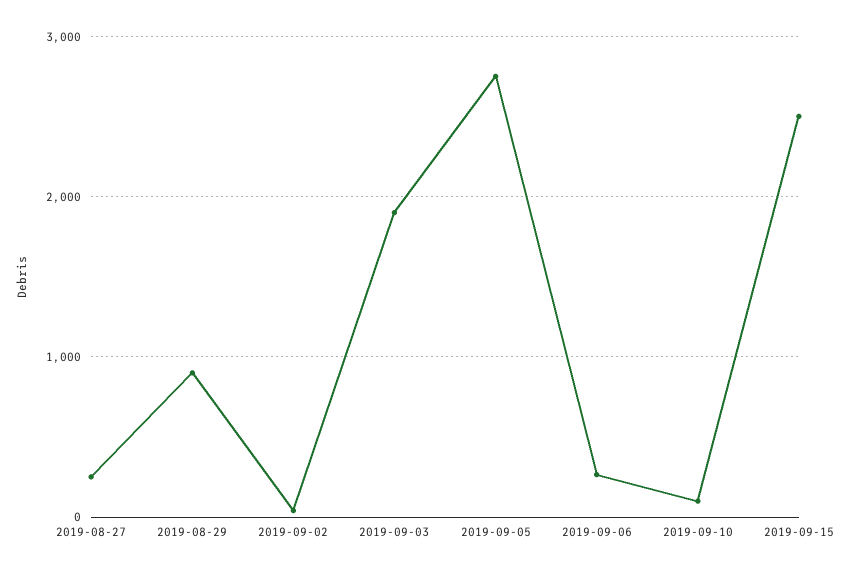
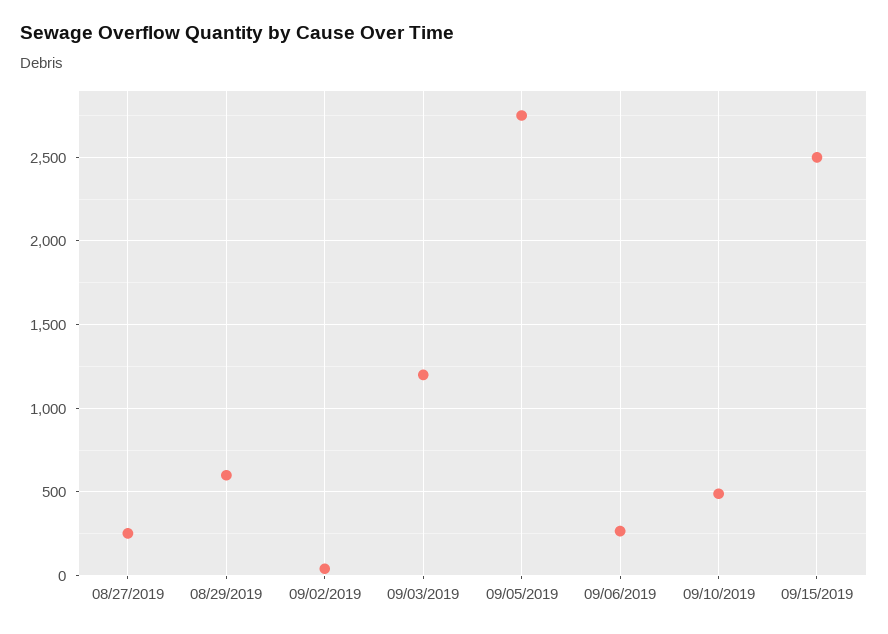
  {
    "2019-08-27": 250,
-   "2019-08-29": 900,
+   "2019-08-29": 600,
    "2019-09-02": 50,
-   "2019-09-03": 1900,
+   "2019-09-03": 1200,
    "2019-09-05": 2750,
    "2019-09-06": 250,
-   "2019-09-10": 100,
+   "2019-09-10": 500,
    "2019-09-15": 2500
  }

